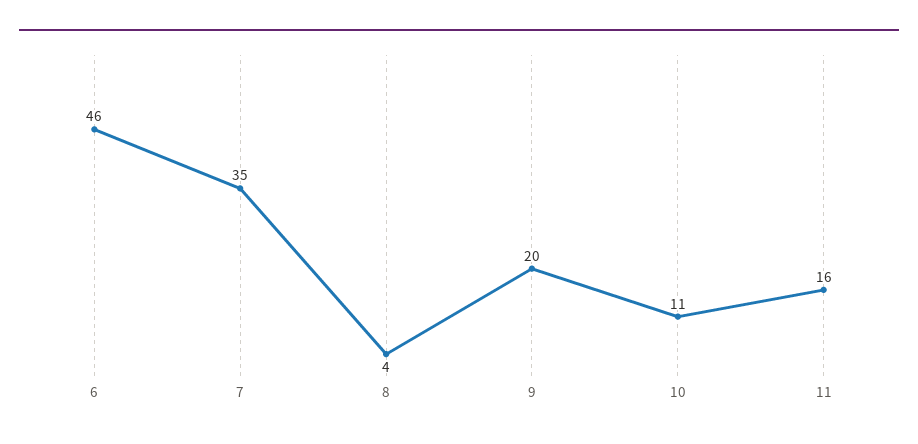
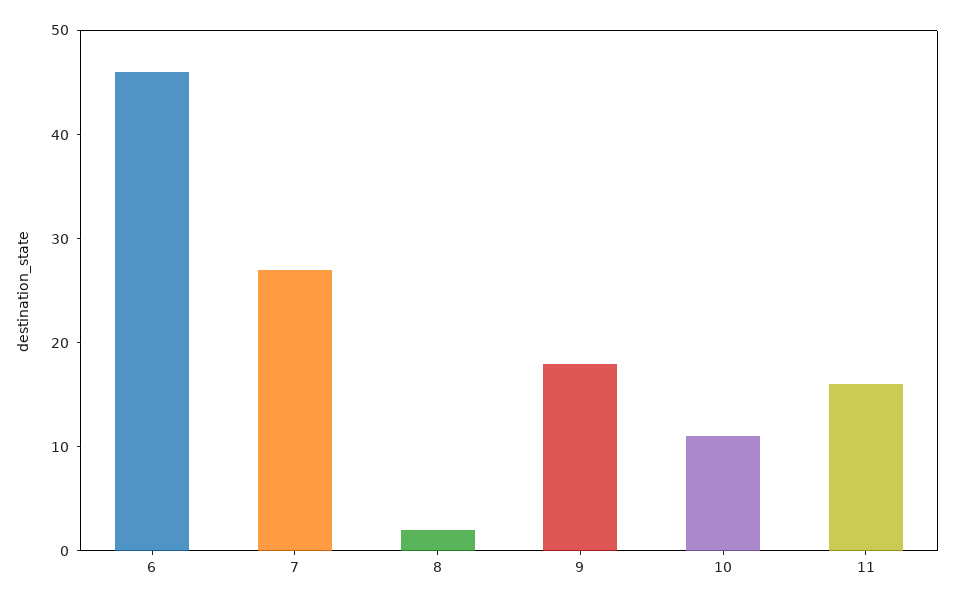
  {
    "6": 46,
-   "7": 35,
+   "7": 27,
-   "8": 4,
+   "8": 2,
-   "9": 20,
+   "9": 18,
    "10": 11,
    "11": 16
  }

